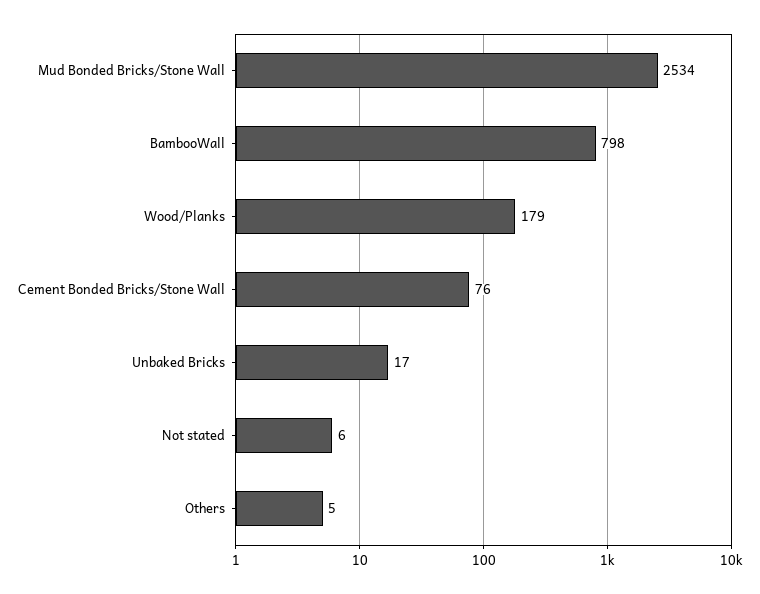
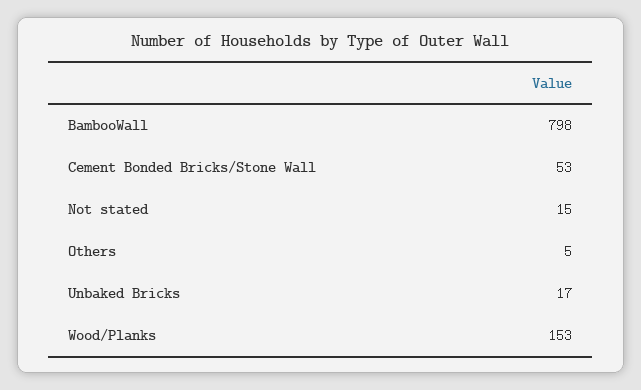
  {
-   "Mud Bonded Bricks/Stone Wall": 2534,
    "BambooWall": 798,
-   "Wood/Planks": 179,
+   "Wood/Planks": 153,
-   "Cement Bonded Bricks/Stone Wall": 76,
+   "Cement Bonded Bricks/Stone Wall": 53,
    "Unbaked Bricks": 17,
-   "Not stated": 6,
+   "Not stated": 15,
    "Others": 5
  }

